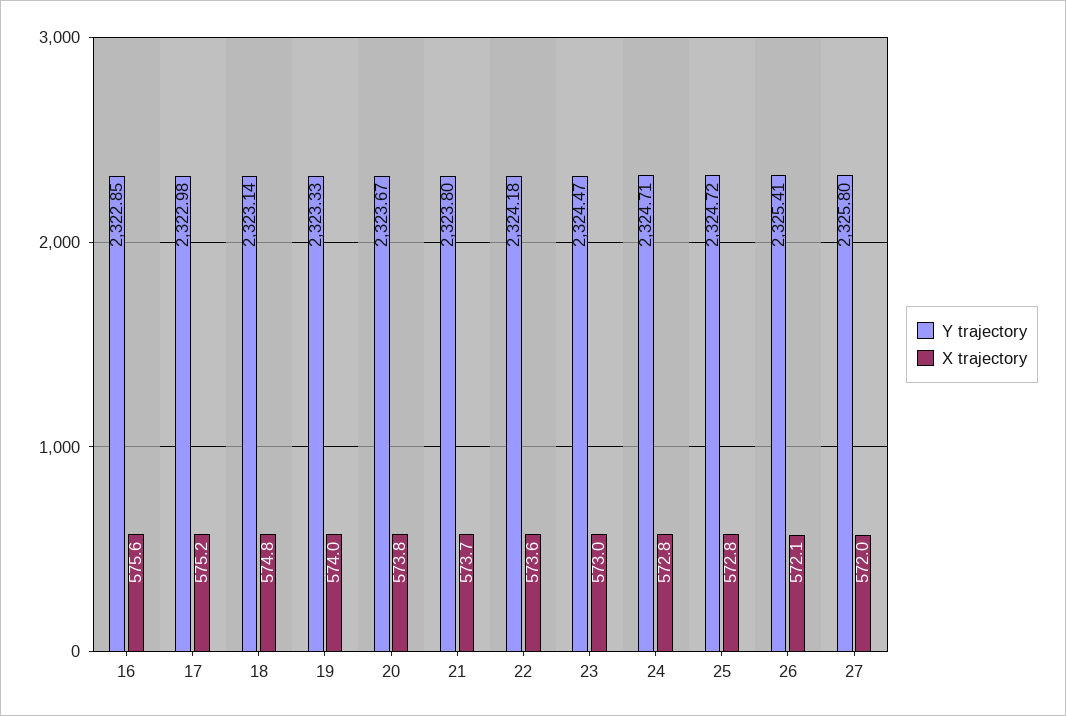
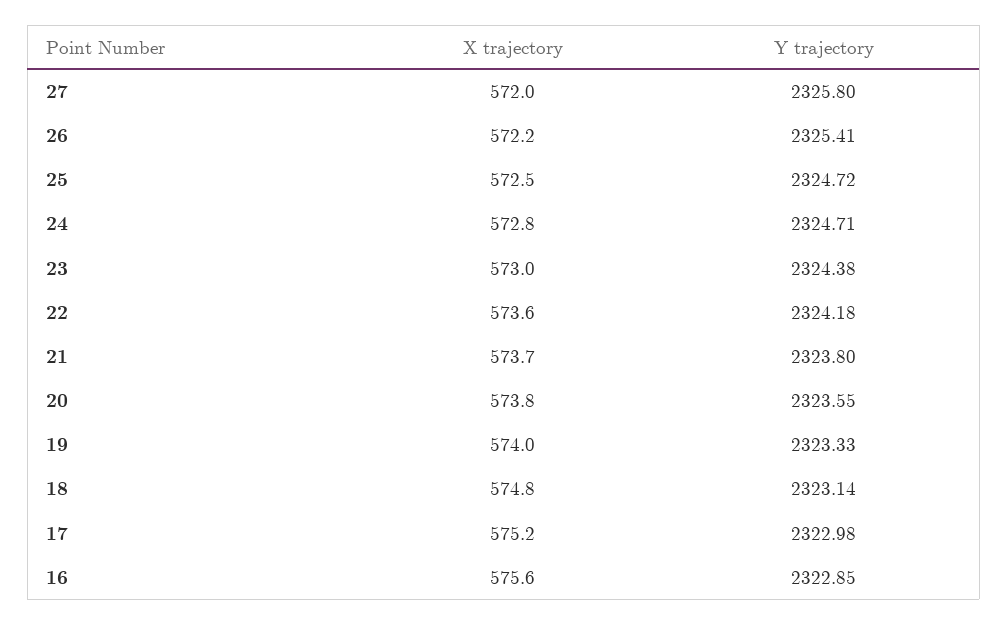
  {
    "Y trajectory": {
      "16": 2322.85,
      "17": 2322.98,
      "18": 2323.14,
      "19": 2323.33,
-     "20": 2323.67,
+     "20": 2323.55,
      "21": 2323.8,
      "22": 2324.18,
-     "23": 2324.47,
+     "23": 2324.38,
      "24": 2324.71,
      "25": 2324.72,
      "26": 2325.41,
      "27": 2325.8
    },
    "X trajectory": {
      "16": 575.6,
      "17": 575.2,
      "18": 574.8,
      "19": 574,
      "20": 573.8,
      "21": 573.7,
      "22": 573.6,
      "23": 573,
      "24": 572.8,
-     "25": 572.8,
+     "25": 572.5,
-     "26": 572.1,
+     "26": 572.2,
      "27": 572
    }
  }

